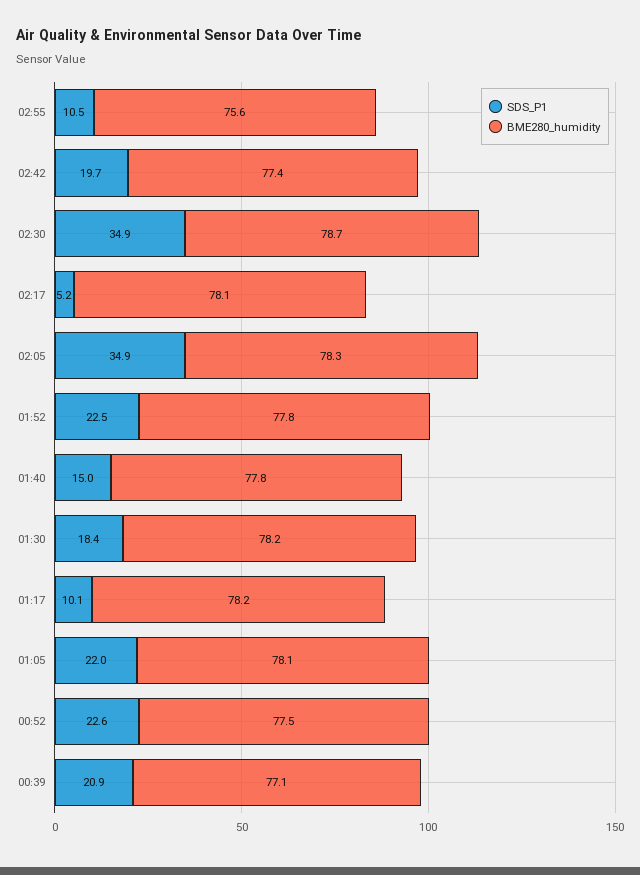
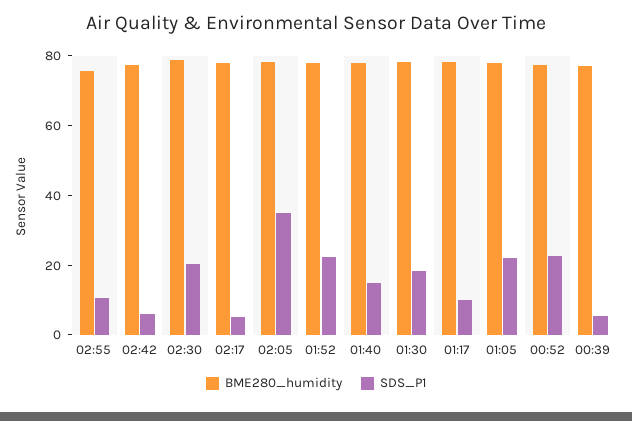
  {
    "SDS_P1": {
      "02:55": 10.5,
-     "02:42": 19.7,
+     "02:42": 5,
-     "02:30": 34.9,
+     "02:30": 20,
      "02:17": 5.2,
      "02:05": 34.9,
      "01:52": 22.5,
      "01:40": 15,
      "01:30": 18.4,
      "01:17": 10.1,
      "01:05": 22,
      "00:52": 22.6,
-     "00:39": 20.9
+     "00:39": 5
    },
    "BME280_humidity": {
      "02:55": 75.6,
      "02:42": 77.4,
      "02:30": 78.7,
      "02:17": 78.1,
      "02:05": 78.3,
      "01:52": 77.8,
      "01:40": 77.8,
      "01:30": 78.2,
      "01:17": 78.2,
      "01:05": 78.1,
      "00:52": 77.5,
      "00:39": 77.1
    }
  }

